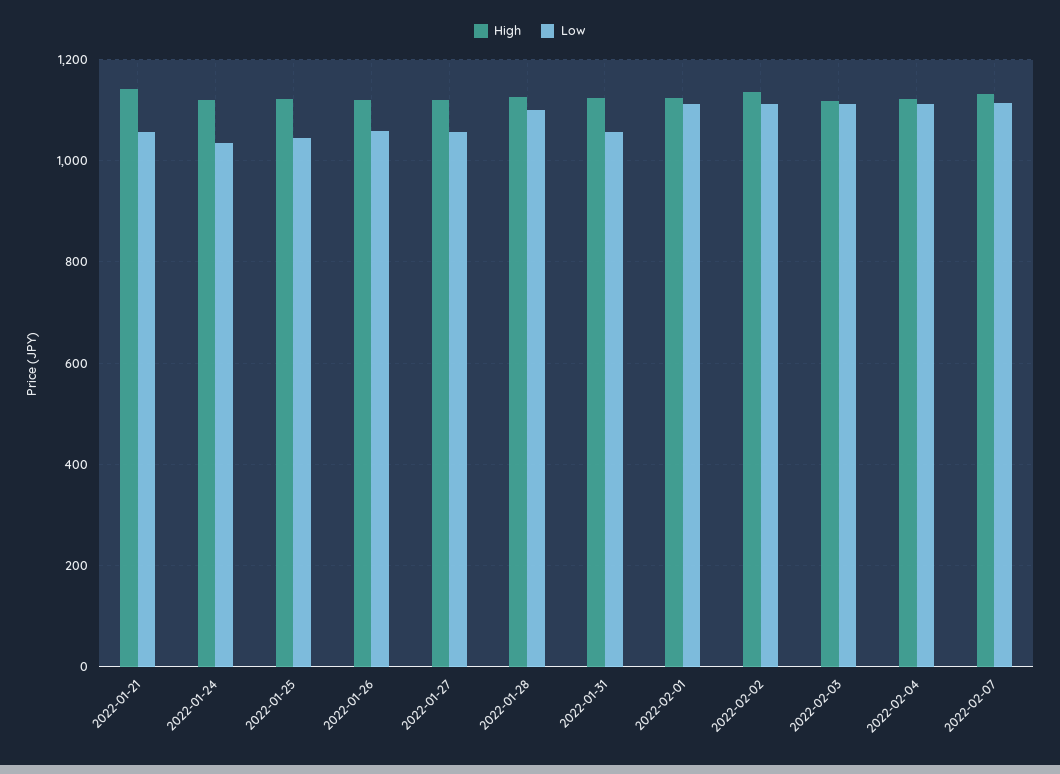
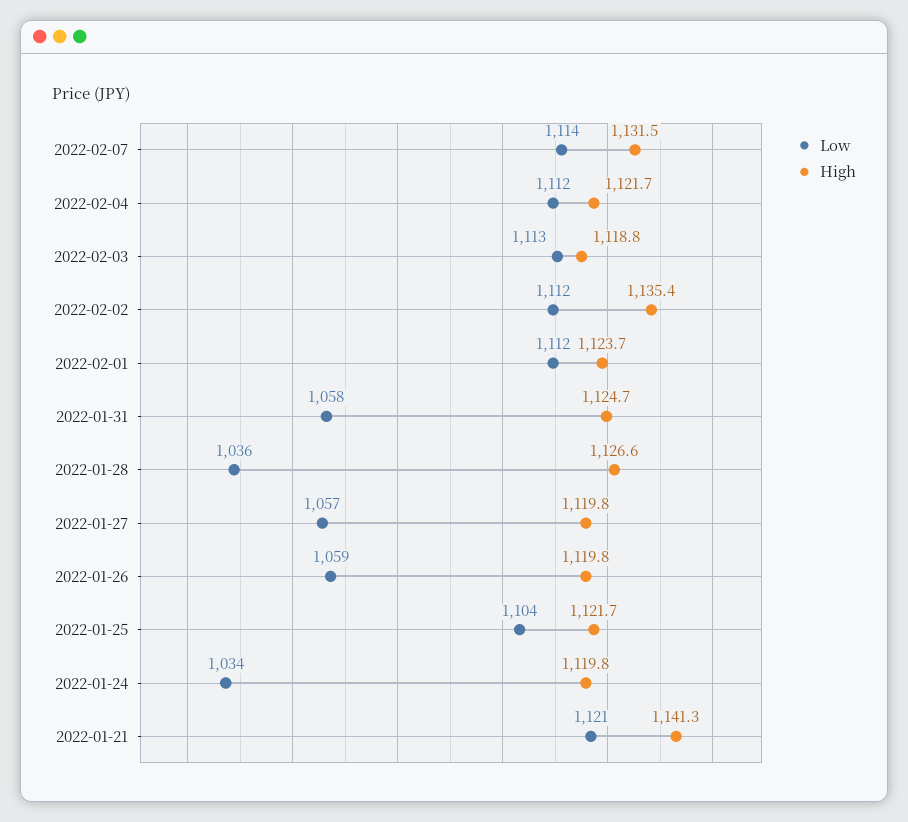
  {
    "High": {
      "2022-01-21": 1141.3,
      "2022-01-24": 1119.8,
      "2022-01-25": 1121.7,
      "2022-01-26": 1119.8,
      "2022-01-27": 1119.8,
      "2022-01-28": 1126.6,
      "2022-01-31": 1124.7,
      "2022-02-01": 1123.7,
      "2022-02-02": 1135.4,
      "2022-02-03": 1118.8,
      "2022-02-04": 1121.7,
      "2022-02-07": 1131.5
    },
    "Low": {
-     "2022-01-21": 1060,
+     "2022-01-21": 1121,
      "2022-01-24": 1034,
-     "2022-01-25": 1040,
+     "2022-01-25": 1104,
      "2022-01-26": 1059,
      "2022-01-27": 1057,
-     "2022-01-28": 1100,
+     "2022-01-28": 1036,
      "2022-01-31": 1058,
      "2022-02-01": 1112,
      "2022-02-02": 1112,
      "2022-02-03": 1113,
      "2022-02-04": 1112,
      "2022-02-07": 1114
    }
  }

